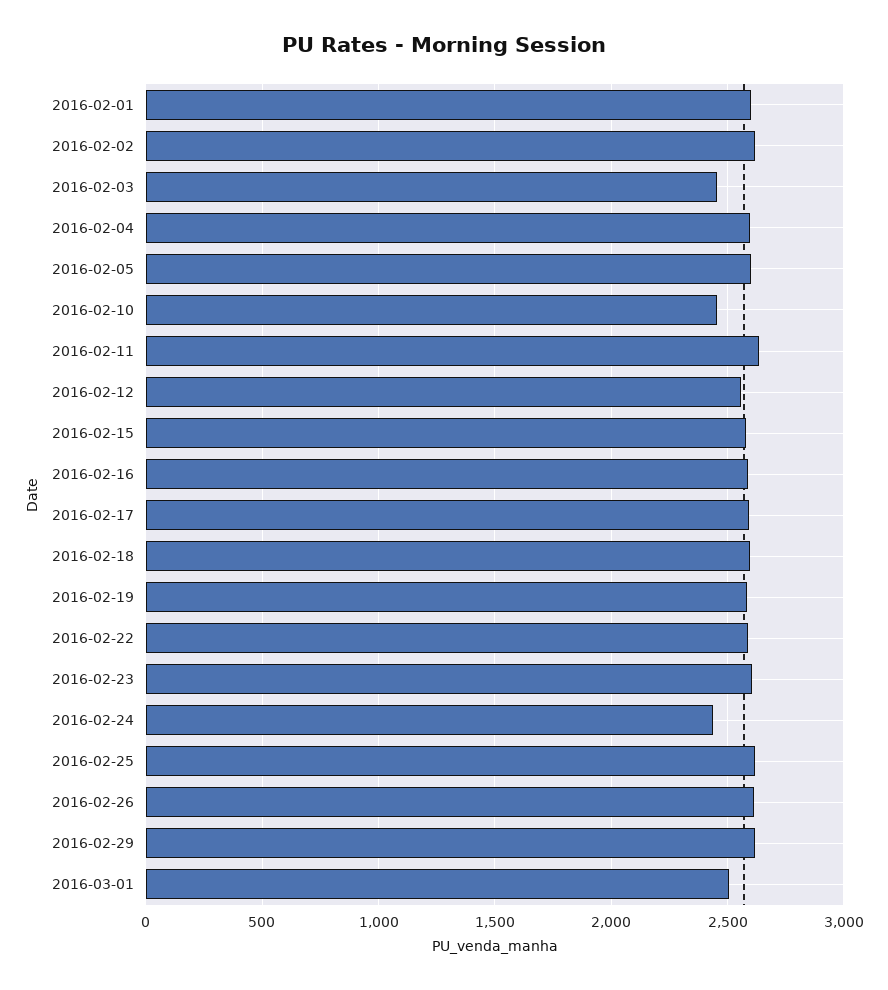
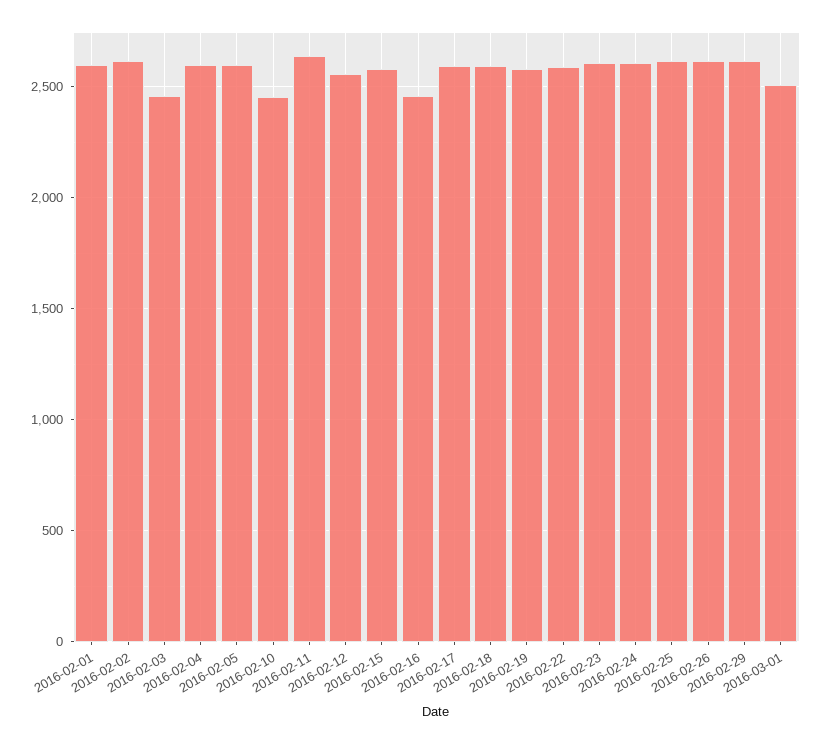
  {
    "2016-02-01": 2600,
    "2016-02-02": 2600,
    "2016-02-03": 2450,
    "2016-02-04": 2600,
    "2016-02-05": 2600,
    "2016-02-10": 2450,
    "2016-02-11": 2650,
    "2016-02-12": 2550,
    "2016-02-15": 2600,
-   "2016-02-16": 2600,
+   "2016-02-16": 2450,
    "2016-02-17": 2600,
    "2016-02-18": 2600,
    "2016-02-19": 2600,
    "2016-02-22": 2600,
    "2016-02-23": 2600,
-   "2016-02-24": 2450,
+   "2016-02-24": 2600,
    "2016-02-25": 2600,
    "2016-02-26": 2600,
    "2016-02-29": 2600,
    "2016-03-01": 2500
  }

